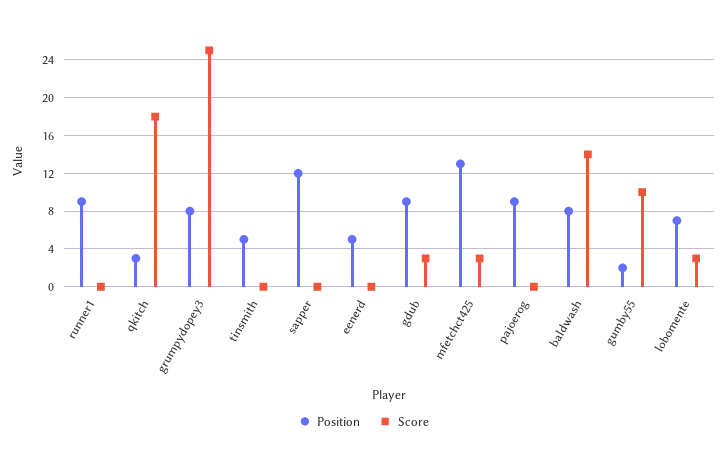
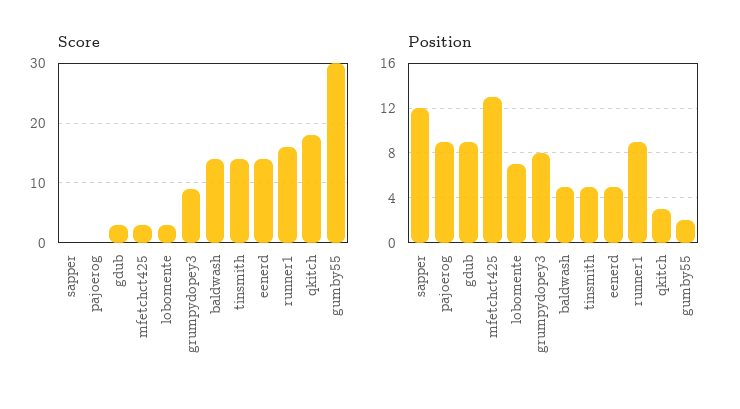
  {
    "Position": {
      "runner1": 9,
      "qkitch": 3,
      "grumpydopey3": 8,
      "tinsmith": 5,
      "sapper": 12,
      "eenerd": 5,
      "gdub": 9,
      "mfetchct425": 13,
      "pajoerog": 9,
-     "baldwash": 8,
+     "baldwash": 5,
      "gumby55": 2,
      "lobomente": 7
    },
    "Score": {
-     "runner1": 0,
+     "runner1": 15,
      "qkitch": 18,
-     "grumpydopey3": 25,
+     "grumpydopey3": 10,
-     "tinsmith": 0,
+     "tinsmith": 15,
      "sapper": 0,
-     "eenerd": 0,
+     "eenerd": 15,
      "gdub": 3,
      "mfetchct425": 3,
      "pajoerog": 0,
      "baldwash": 14,
-     "gumby55": 10,
+     "gumby55": 30,
      "lobomente": 3
    }
  }

